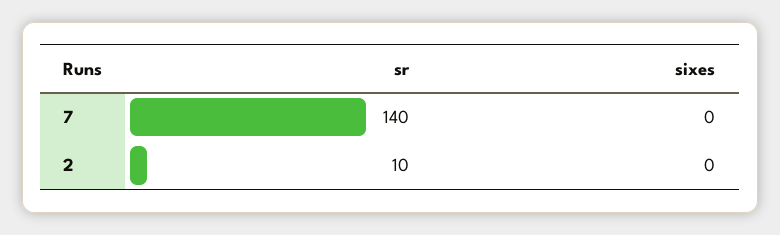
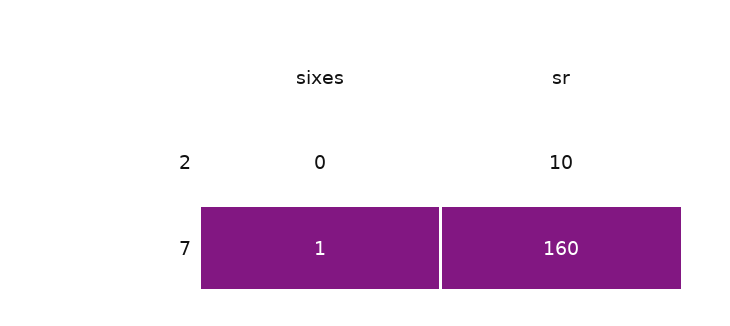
  {
    "sr": {
-     "7": 140,
+     "7": 160,
      "2": 10
    },
    "sixes": {
-     "7": 0,
+     "7": 1,
      "2": 0
    }
  }

